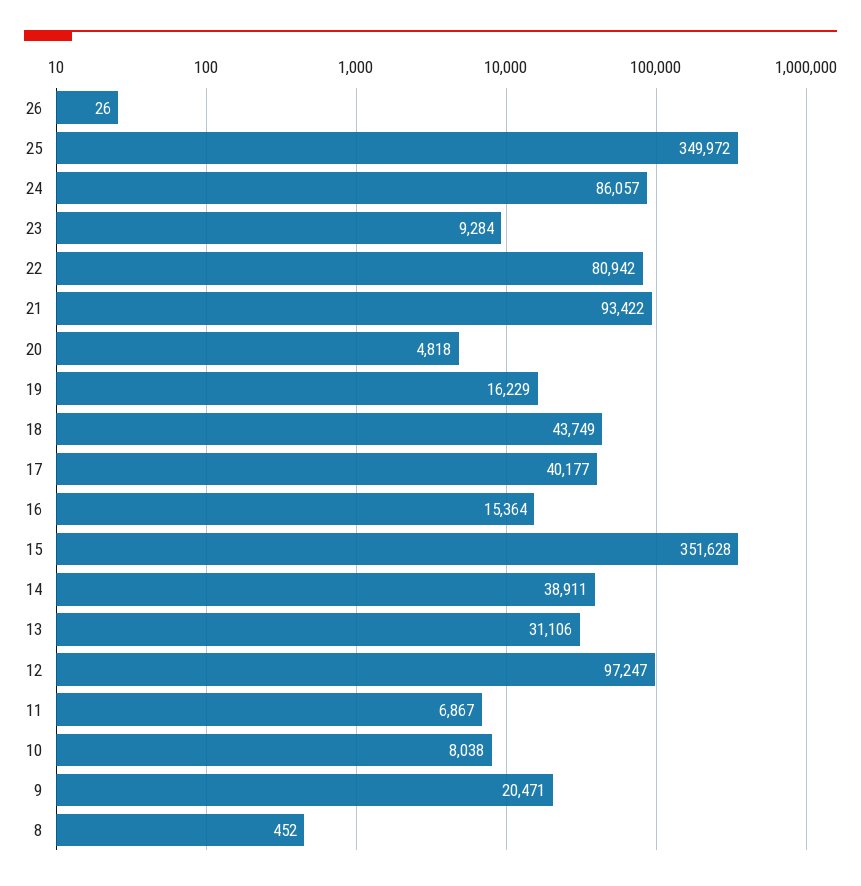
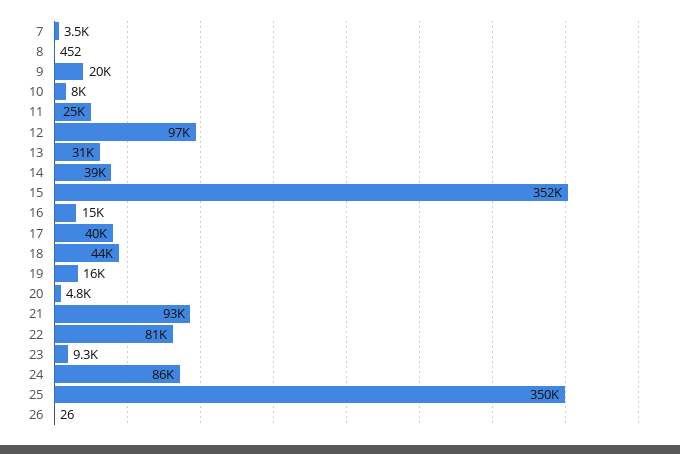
  {
    "26": 26,
    "25": 349972,
    "24": 86057,
    "23": 9284,
    "22": 80942,
    "21": 93422,
    "20": 4818,
    "19": 16229,
    "18": 43749,
    "17": 40177,
    "16": 15364,
    "15": 351628,
    "14": 38911,
    "13": 31106,
    "12": 97247,
-   "11": 6867,
+   "11": 25000,
    "10": 8038,
    "9": 20471,
-   "8": 452
+   "8": 452,
+   "7": 3500
  }

